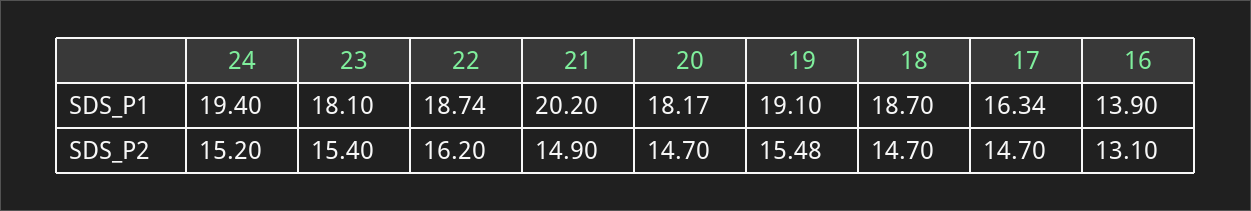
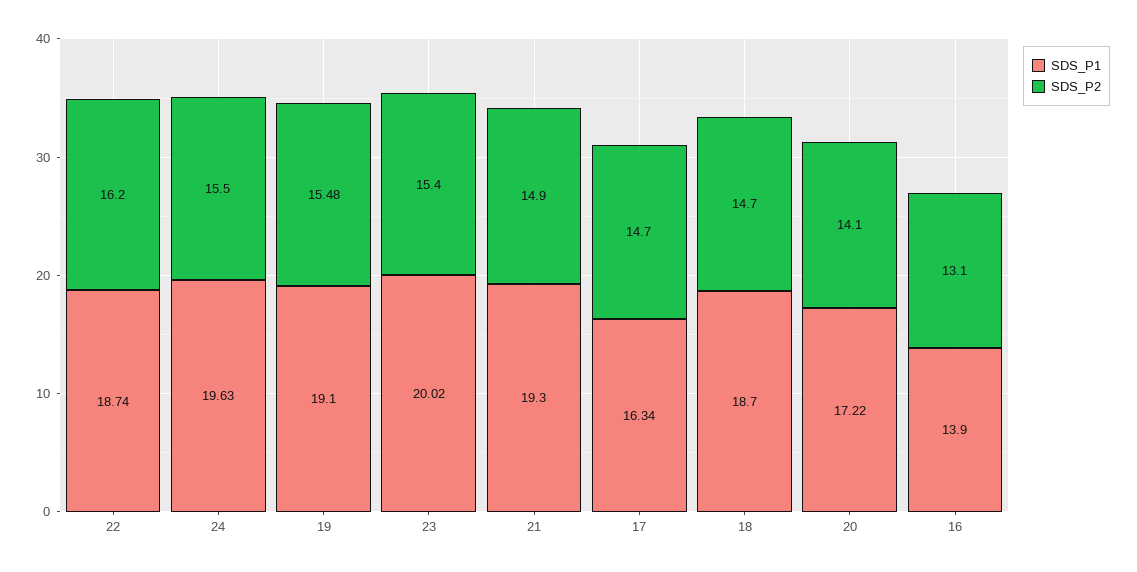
  {
    "SDS_P1": {
-     "24": 19.4,
+     "24": 19.63,
-     "23": 18.1,
+     "23": 20.02,
      "22": 18.74,
-     "21": 20.2,
+     "21": 19.3,
-     "20": 18.17,
+     "20": 17.22,
      "19": 19.1,
      "18": 18.7,
      "17": 16.34,
      "16": 13.9
    },
    "SDS_P2": {
-     "24": 15.2,
+     "24": 15.5,
      "23": 15.4,
      "22": 16.2,
      "21": 14.9,
-     "20": 14.7,
+     "20": 14.1,
      "19": 15.48,
      "18": 14.7,
      "17": 14.7,
      "16": 13.1
    }
  }

